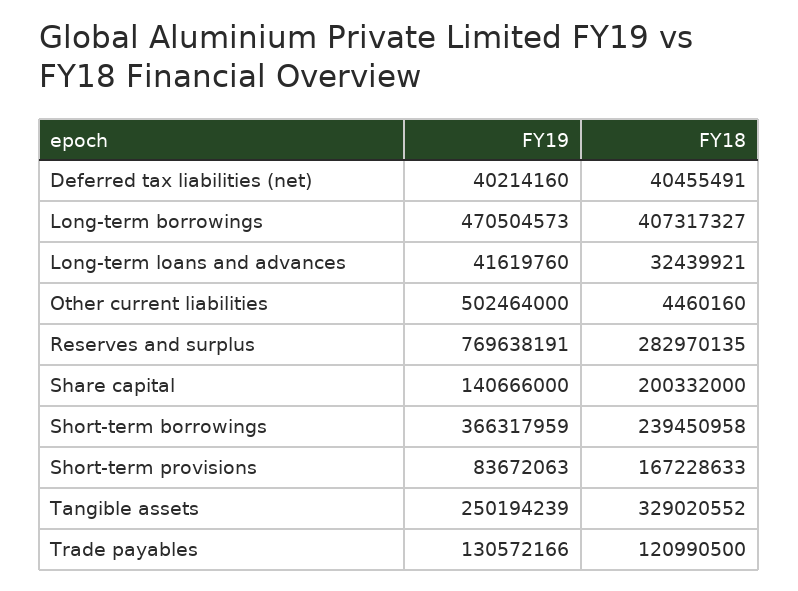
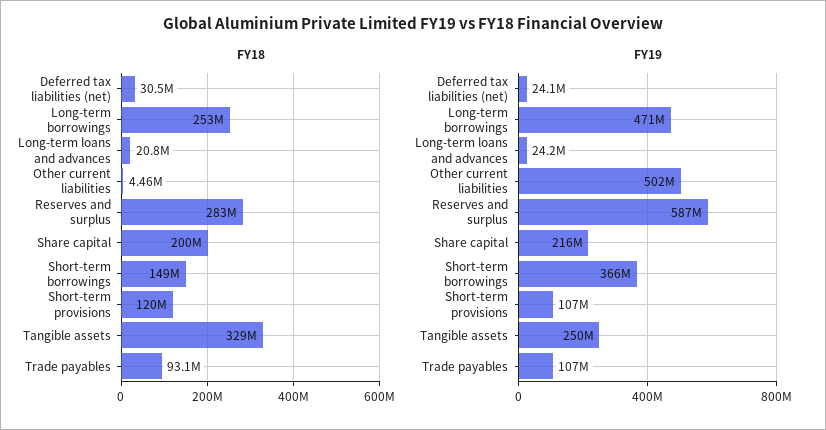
  {
    "FY19": {
-     "Deferred tax liabilities (net)": 40214160,
+     "Deferred tax liabilities (net)": 24100000,
      "Long-term borrowings": 470504573,
-     "Long-term loans and advances": 41619760,
+     "Long-term loans and advances": 24200000,
      "Other current liabilities": 502464000,
-     "Reserves and surplus": 769638191,
+     "Reserves and surplus": 587000000,
-     "Share capital": 140666000,
+     "Share capital": 216000000,
      "Short-term borrowings": 366317959,
-     "Short-term provisions": 83672063,
+     "Short-term provisions": 107000000,
      "Tangible assets": 250194239,
-     "Trade payables": 130572166
+     "Trade payables": 107000000
    },
    "FY18": {
-     "Deferred tax liabilities (net)": 40455491,
+     "Deferred tax liabilities (net)": 30500000,
-     "Long-term borrowings": 407317327,
+     "Long-term borrowings": 253000000,
-     "Long-term loans and advances": 32439921,
+     "Long-term loans and advances": 20800000,
      "Other current liabilities": 4460160,
      "Reserves and surplus": 282970135,
      "Share capital": 200332000,
-     "Short-term borrowings": 239450958,
+     "Short-term borrowings": 149000000,
-     "Short-term provisions": 167228633,
+     "Short-term provisions": 120000000,
      "Tangible assets": 329020552,
-     "Trade payables": 120990500
+     "Trade payables": 93100000
    }
  }

